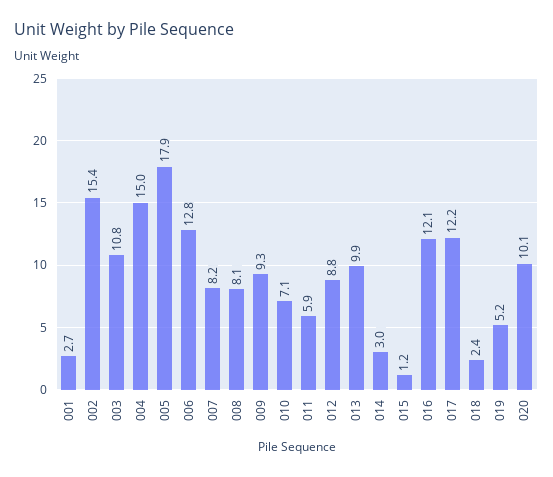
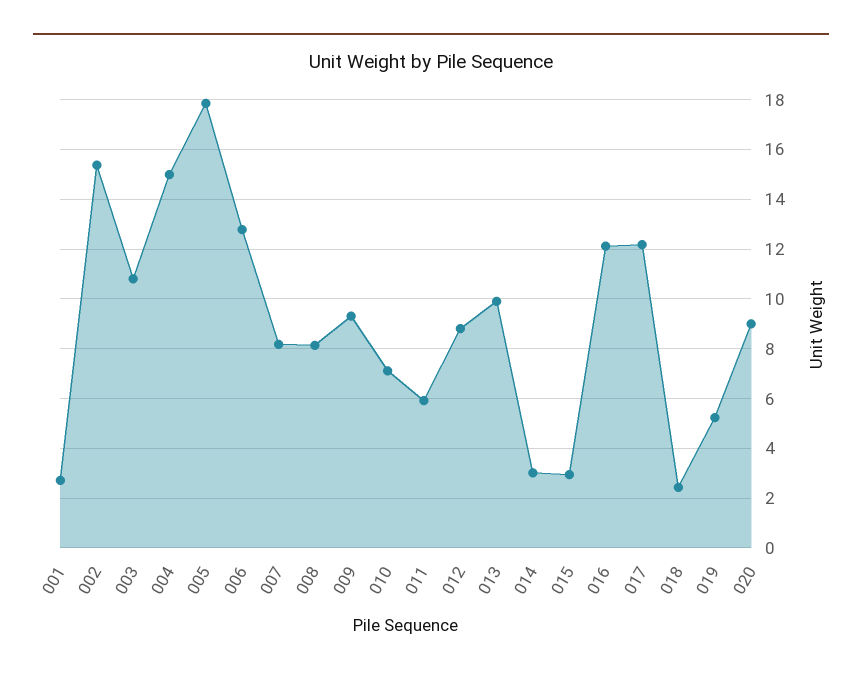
  {
    "001": 2.7,
    "002": 15.4,
    "003": 10.8,
    "004": 15,
    "005": 17.9,
    "006": 12.8,
    "007": 8.2,
    "008": 8.1,
    "009": 9.3,
    "010": 7.1,
    "011": 5.9,
    "012": 8.8,
    "013": 9.9,
    "014": 3,
-   "015": 1.2,
+   "015": 3,
    "016": 12.1,
    "017": 12.2,
    "018": 2.4,
    "019": 5.2,
-   "020": 10.1
+   "020": 9
  }

